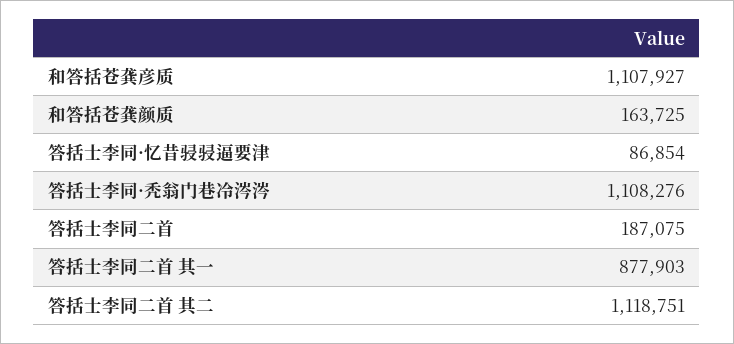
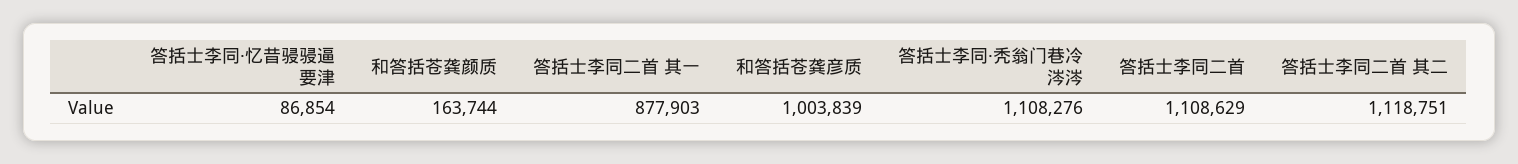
  {
-   "和答括苍龚彦质": 1107927,
+   "和答括苍龚彦质": 1003839,
-   "和答括苍龚颜质": 163725,
+   "和答括苍龚颜质": 163744,
    "答括士李同·忆昔骎骎逼要津": 86854,
    "答括士李同·秃翁门巷冷涔涔": 1108276,
-   "答括士李同二首": 187075,
+   "答括士李同二首": 1108629,
    "答括士李同二首 其一": 877903,
    "答括士李同二首 其二": 1118751
  }

